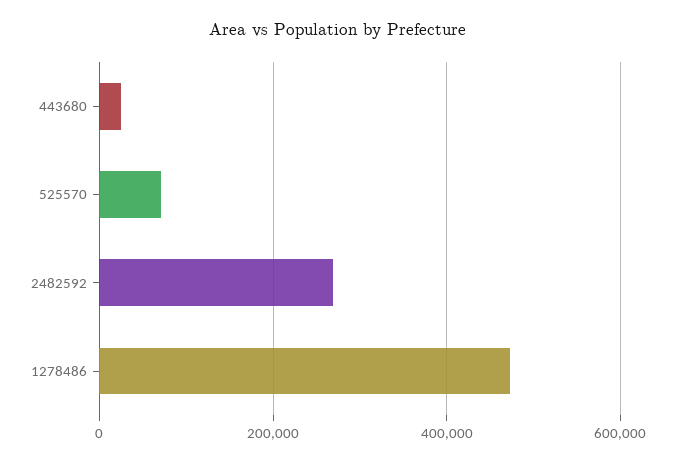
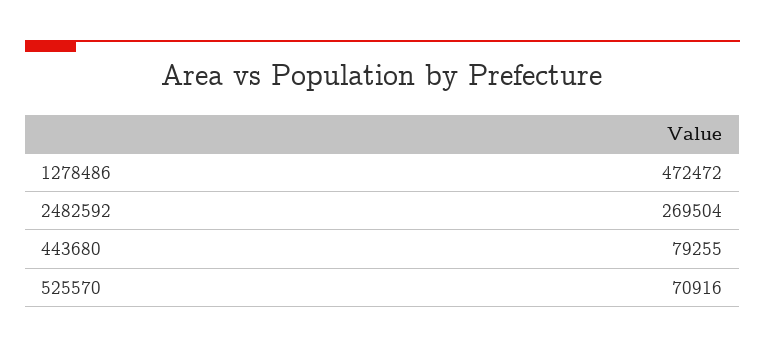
  {
-   "443680": 20000,
+   "443680": 79255,
    "525570": 70916,
    "2482592": 269504,
    "1278486": 472472
  }

